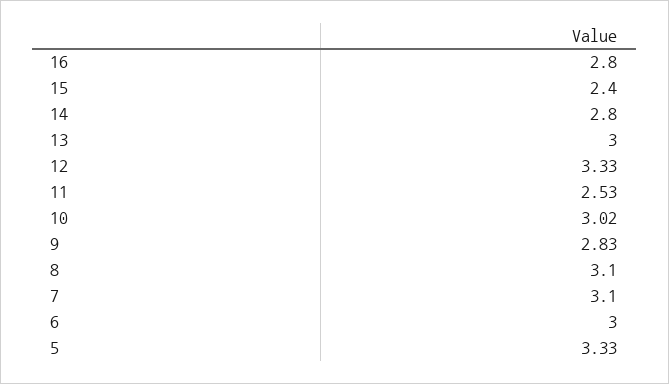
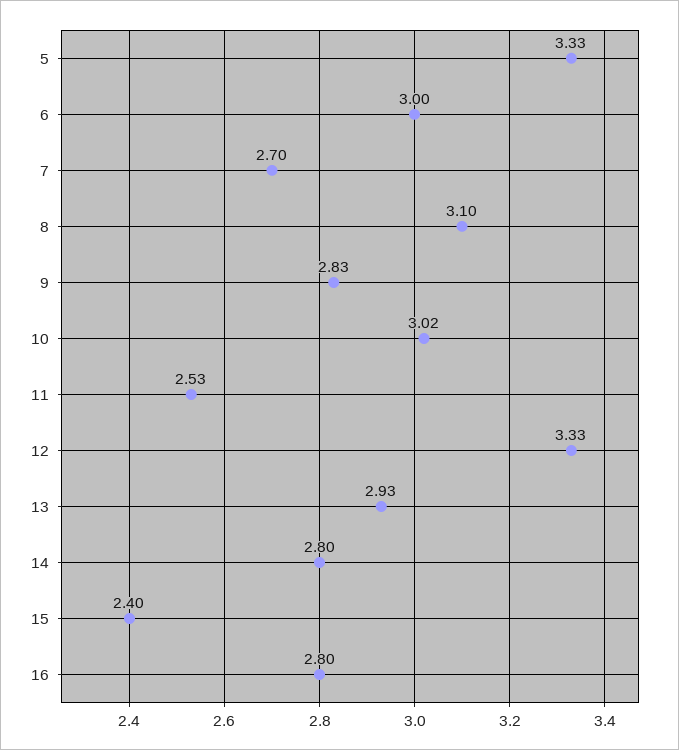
  {
    "16": 2.8,
    "15": 2.4,
    "14": 2.8,
-   "13": 3,
+   "13": 2.93,
    "12": 3.33,
    "11": 2.53,
    "10": 3.02,
    "9": 2.83,
    "8": 3.1,
-   "7": 3.1,
+   "7": 2.7,
    "6": 3,
    "5": 3.33
  }

